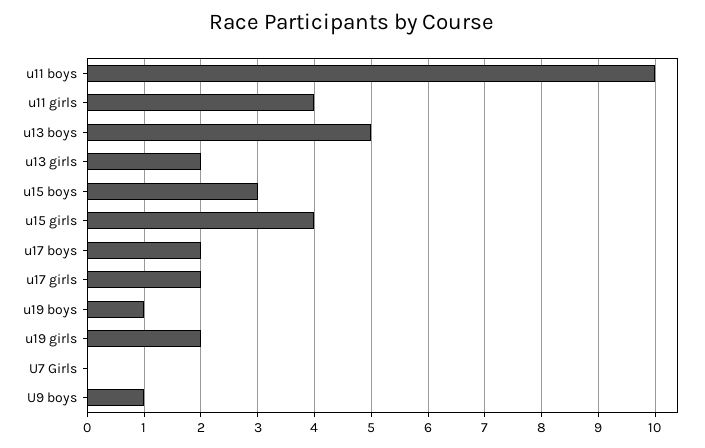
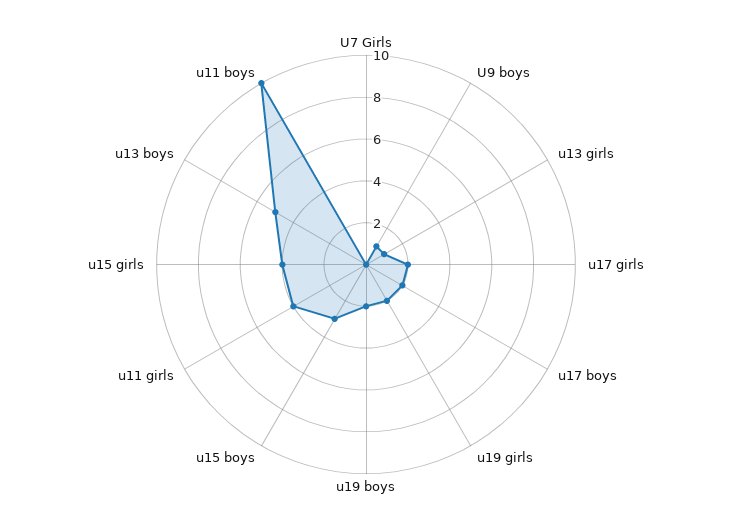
  {
    "u11 boys": 10,
    "u11 girls": 4,
    "u13 boys": 5,
-   "u13 girls": 2,
+   "u13 girls": 1,
    "u15 boys": 3,
    "u15 girls": 4,
    "u17 boys": 2,
    "u17 girls": 2,
-   "u19 boys": 1,
+   "u19 boys": 2,
    "u19 girls": 2,
    "U7 Girls": 0,
    "U9 boys": 1
  }

